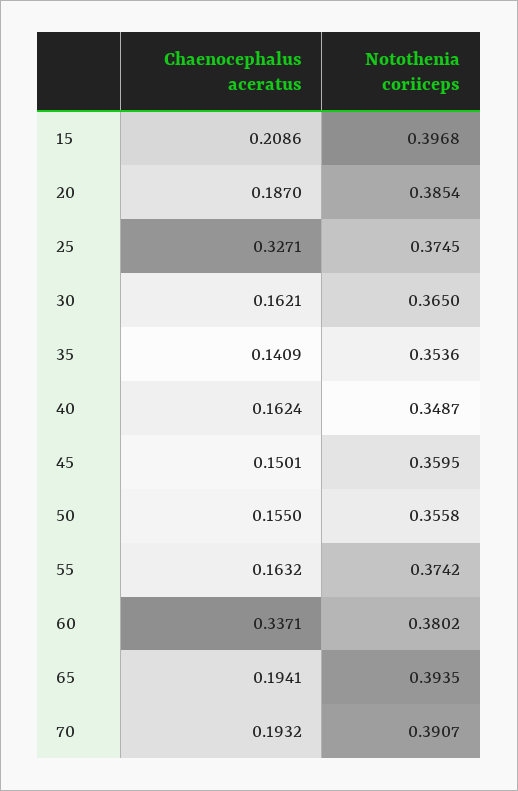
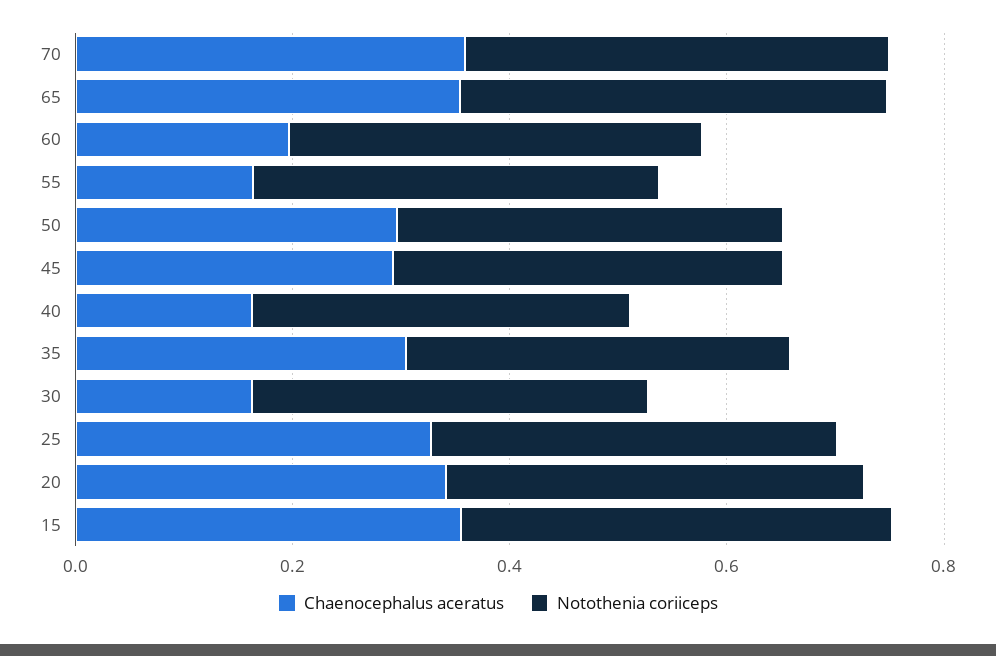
  {
    "Chaenocephalus aceratus": {
-     "15": 0.2086,
+     "15": 0.35,
-     "20": 0.187,
+     "20": 0.35,
      "25": 0.3271,
      "30": 0.1621,
-     "35": 0.1409,
+     "35": 0.3,
      "40": 0.1624,
-     "45": 0.1501,
+     "45": 0.3,
-     "50": 0.155,
+     "50": 0.3,
      "55": 0.1632,
-     "60": 0.3371,
+     "60": 0.2,
-     "65": 0.1941,
+     "65": 0.35,
-     "70": 0.1932
+     "70": 0.35
    },
    "Notothenia coriiceps": {
      "15": 0.3968,
      "20": 0.3854,
      "25": 0.3745,
      "30": 0.365,
      "35": 0.3536,
      "40": 0.3487,
      "45": 0.3595,
      "50": 0.3558,
      "55": 0.3742,
      "60": 0.3802,
      "65": 0.3935,
      "70": 0.3907
    }
  }

